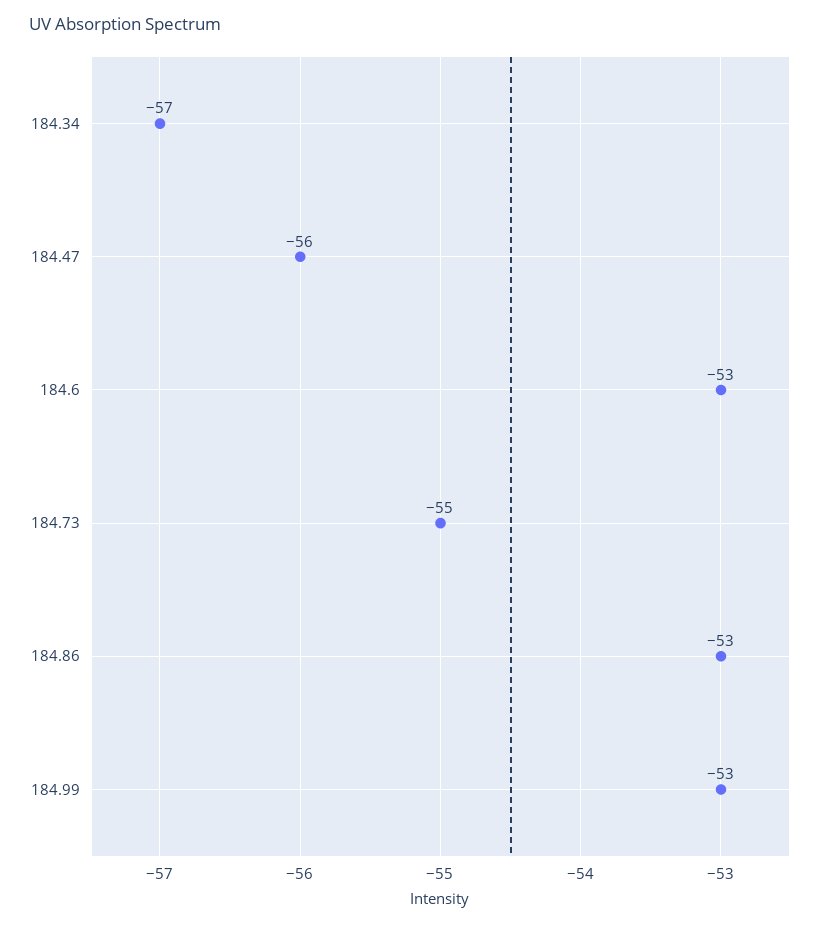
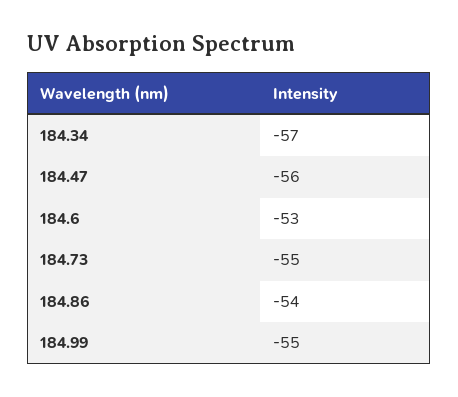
  {
    "184.34": -57,
    "184.47": -56,
    "184.6": -53,
    "184.73": -55,
-   "184.86": -53,
+   "184.86": -54,
-   "184.99": -53
+   "184.99": -55
  }

